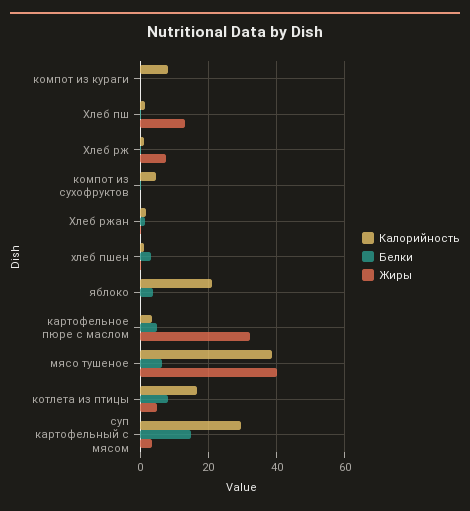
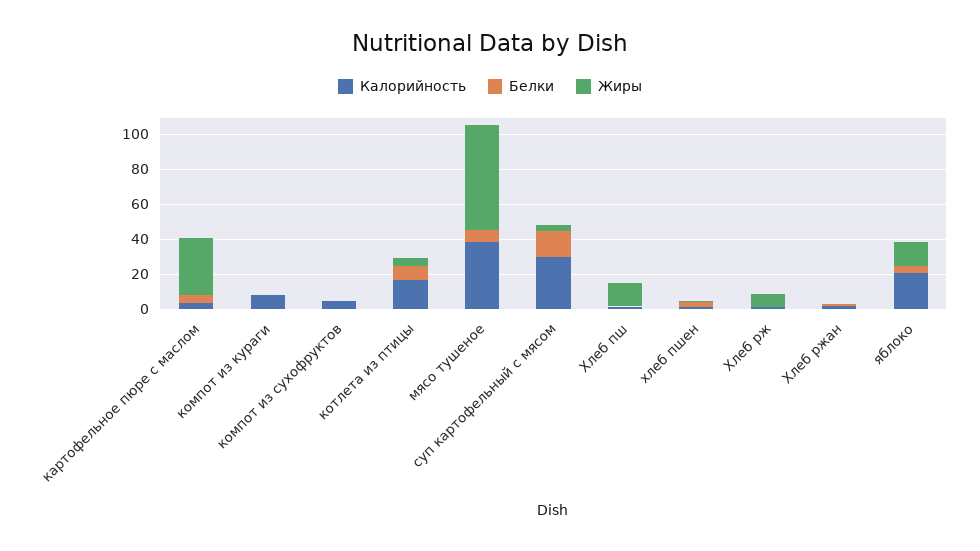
  {
    "Калорийность": {
      "компот из кураги": 8,
      "Хлеб пш": 2,
      "Хлеб рж": 2,
      "компот из сухофруктов": 4,
      "Хлеб ржан": 2,
      "хлеб пшен": 2,
      "яблоко": 22,
      "картофельное пюре с маслом": 4,
      "мясо тушеное": 38,
      "котлета из птицы": 16,
      "суп картофельный с мясом": 30
    },
    "Белки": {
      "компот из кураги": 0,
      "Хлеб пш": 0,
      "Хлеб рж": 0,
      "компот из сухофруктов": 0,
      "Хлеб ржан": 2,
      "хлеб пшен": 4,
      "яблоко": 4,
      "картофельное пюре с маслом": 4,
      "мясо тушеное": 6,
      "котлета из птицы": 8,
      "суп картофельный с мясом": 14
    },
    "Жиры": {
      "компот из кураги": 0,
      "Хлеб пш": 14,
      "Хлеб рж": 8,
      "компот из сухофруктов": 0,
      "Хлеб ржан": 0,
      "хлеб пшен": 0,
-     "яблоко": 0,
+     "яблоко": 15,
      "картофельное пюре с маслом": 32,
-     "мясо тушеное": 40,
+     "мясо тушеное": 60,
      "котлета из птицы": 4,
      "суп картофельный с мясом": 4
    }
  }

